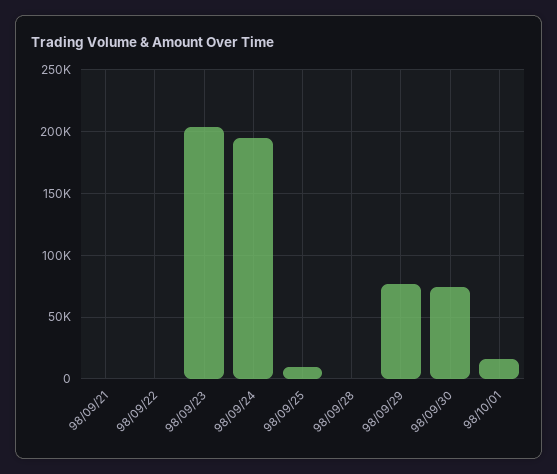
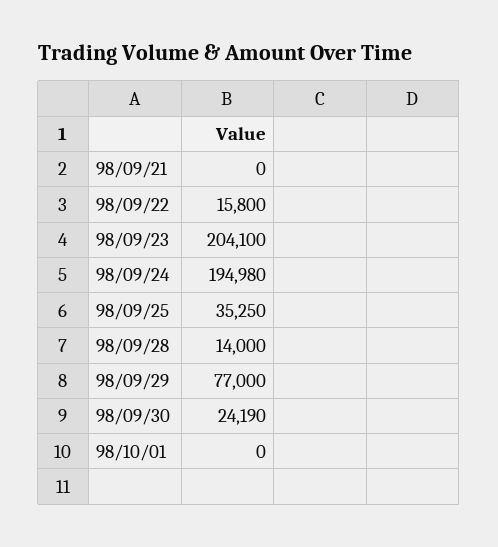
  {
    "98/09/21": 0,
-   "98/09/22": 0,
+   "98/09/22": 15800,
    "98/09/23": 204100,
    "98/09/24": 194980,
-   "98/09/25": 10000,
+   "98/09/25": 35250,
-   "98/09/28": 0,
+   "98/09/28": 14000,
    "98/09/29": 77000,
-   "98/09/30": 75000,
+   "98/09/30": 24190,
-   "98/10/01": 15000
+   "98/10/01": 0
  }

